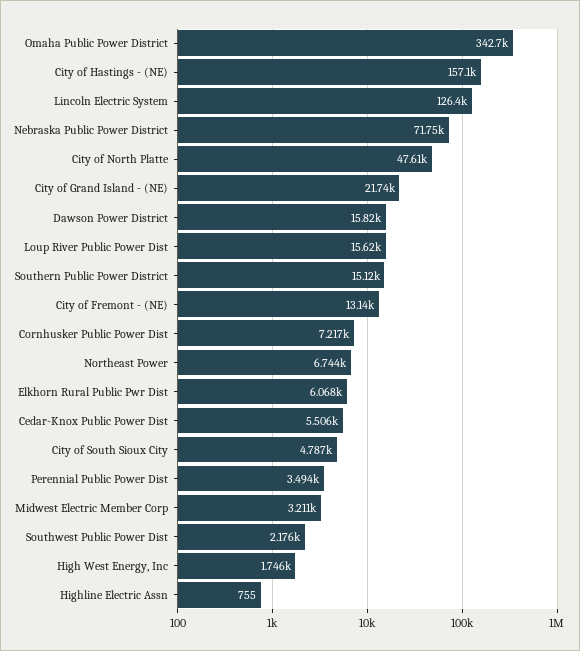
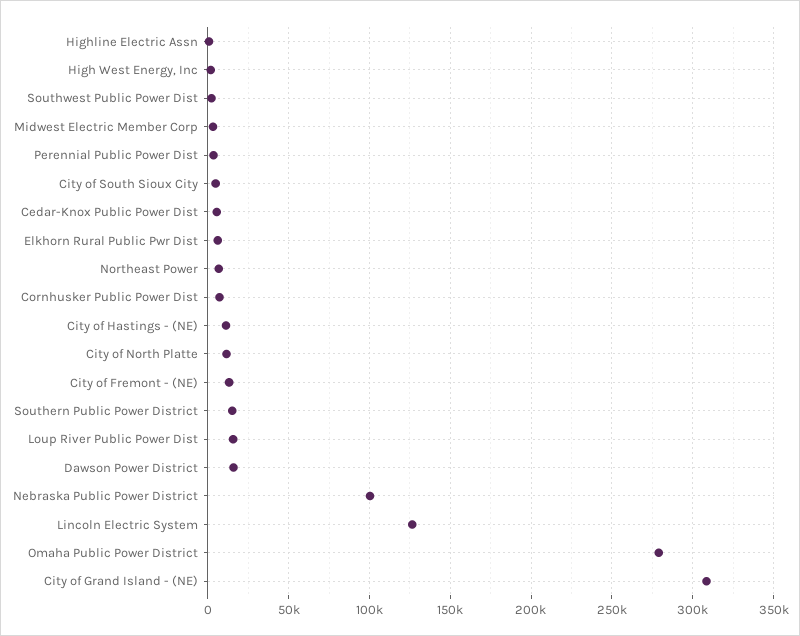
  {
-   "Omaha Public Power District": 342700,
+   "Omaha Public Power District": 280000,
-   "City of Hastings - (NE)": 157100,
+   "City of Hastings - (NE)": 10000,
    "Lincoln Electric System": 126400,
-   "Nebraska Public Power District": 71750,
+   "Nebraska Public Power District": 100000,
-   "City of North Platte": 47610,
+   "City of North Platte": 10000,
-   "City of Grand Island - (NE)": 21740,
+   "City of Grand Island - (NE)": 310000,
    "Dawson Power District": 15820,
    "Loup River Public Power Dist": 15620,
    "Southern Public Power District": 15120,
    "City of Fremont - (NE)": 13140,
    "Cornhusker Public Power Dist": 7217,
    "Northeast Power": 6744,
    "Elkhorn Rural Public Pwr Dist": 6068,
    "Cedar-Knox Public Power Dist": 5506,
    "City of South Sioux City": 4787,
    "Perennial Public Power Dist": 3494,
    "Midwest Electric Member Corp": 3211,
    "Southwest Public Power Dist": 2176,
    "High West Energy, Inc": 1746,
    "Highline Electric Assn": 755
  }

